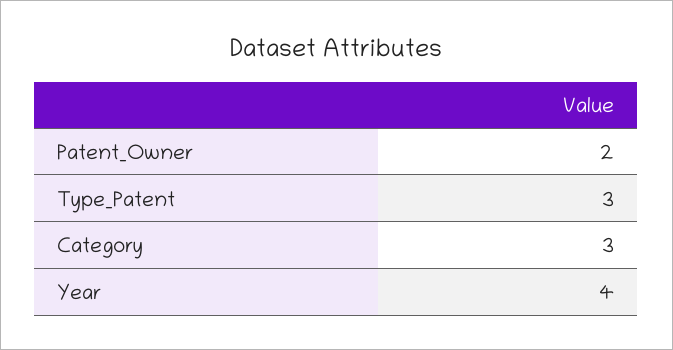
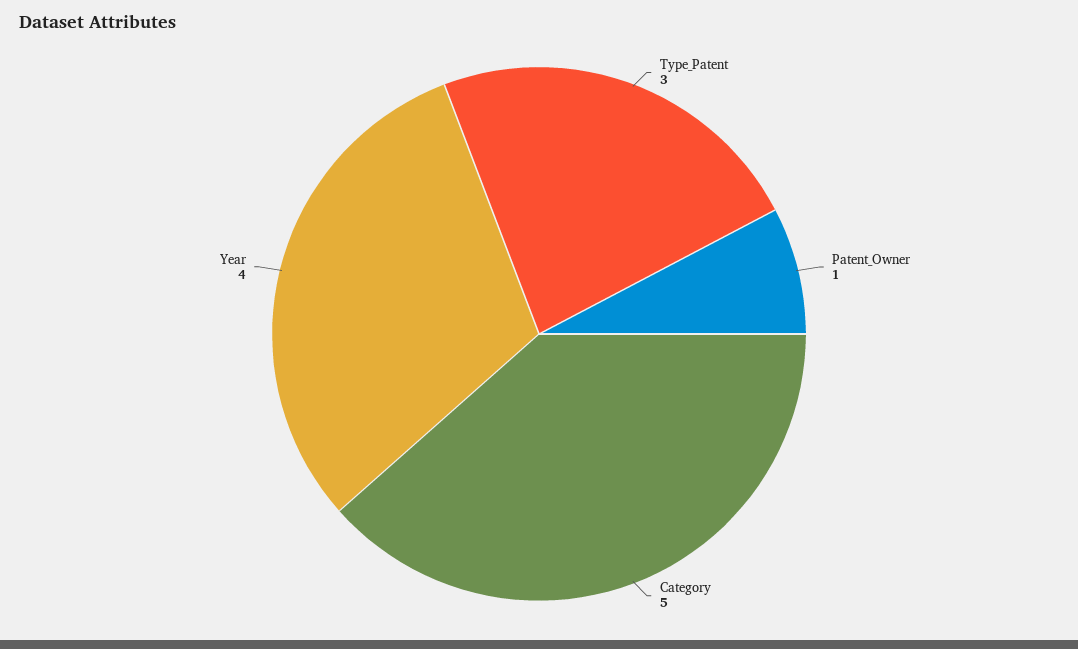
  {
-   "Patent_Owner": 2,
+   "Patent_Owner": 1,
    "Type_Patent": 3,
-   "Category": 3,
+   "Category": 5,
    "Year": 4
  }

